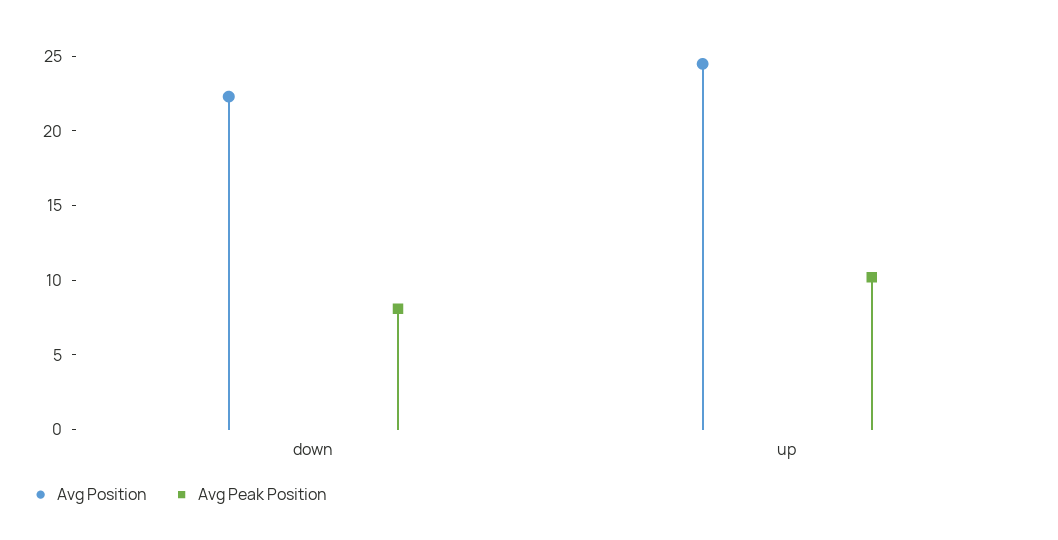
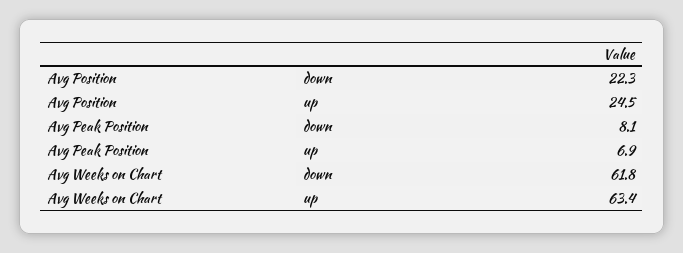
  {
    "Avg Position": {
      "down": 22.3,
      "up": 24.5
    },
    "Avg Peak Position": {
      "down": 8.1,
-     "up": 10
+     "up": 6.9
-   }
+   },
+   "Avg Weeks on Chart": {
+     "down": 61.8,
+     "up": 63.4
+   }
  }

